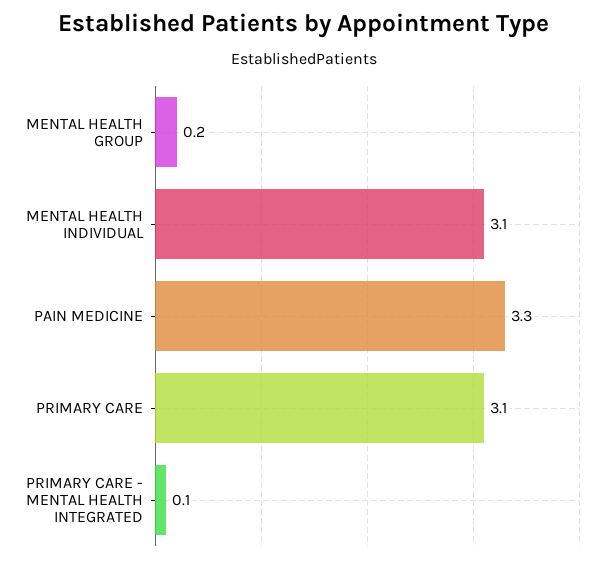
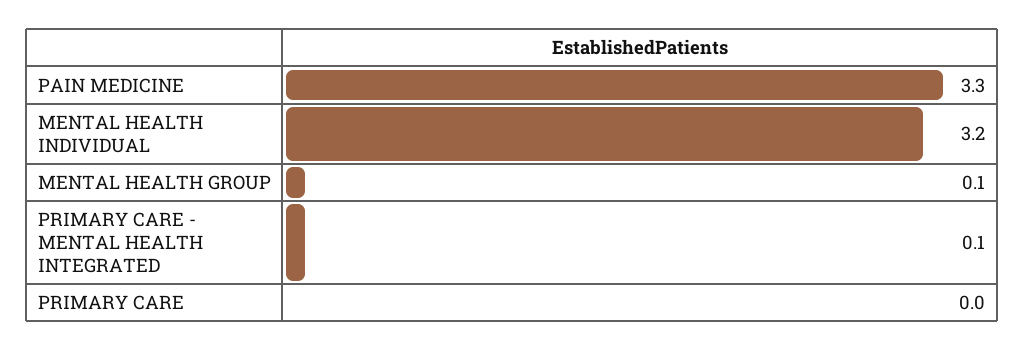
  {
-   "MENTAL HEALTH GROUP": 0.2,
+   "MENTAL HEALTH GROUP": 0.1,
-   "MENTAL HEALTH INDIVIDUAL": 3.1,
+   "MENTAL HEALTH INDIVIDUAL": 3.2,
    "PAIN MEDICINE": 3.3,
-   "PRIMARY CARE": 3.1,
+   "PRIMARY CARE": 0,
    "PRIMARY CARE - MENTAL HEALTH INTEGRATED": 0.1
  }

